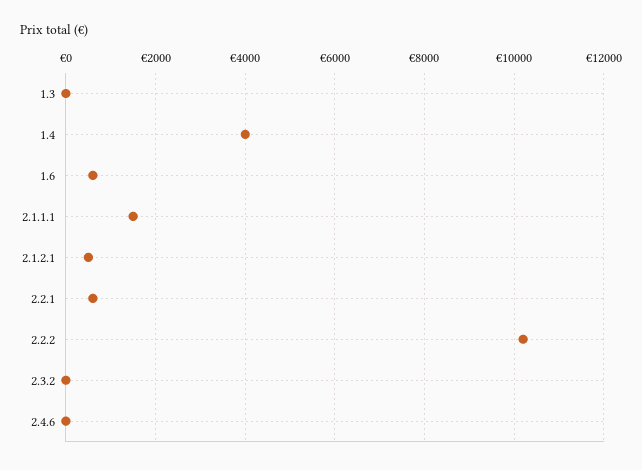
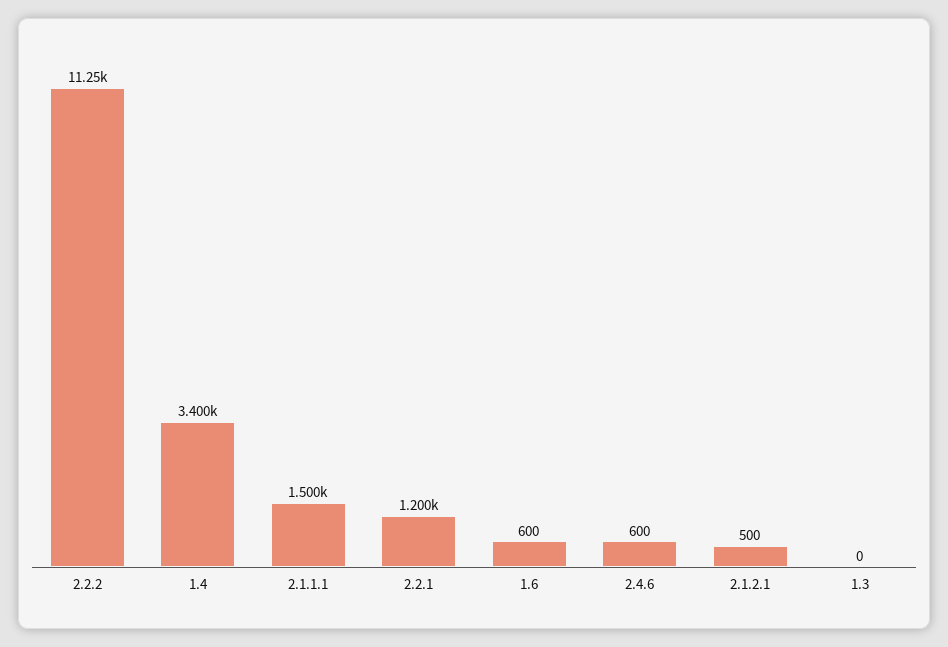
  {
    "1.3": 0,
-   "1.4": 4000,
+   "1.4": 3400,
    "1.6": 600,
    "2.1.1.1": 1500,
    "2.1.2.1": 500,
-   "2.2.1": 600,
+   "2.2.1": 1200,
-   "2.2.2": 10200,
+   "2.2.2": 11250,
-   "2.3.2": 0,
-   "2.4.6": 0
+   "2.4.6": 600
  }

